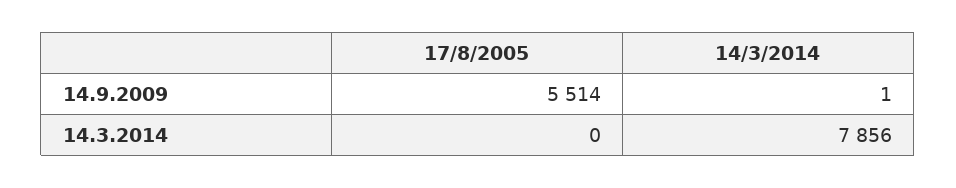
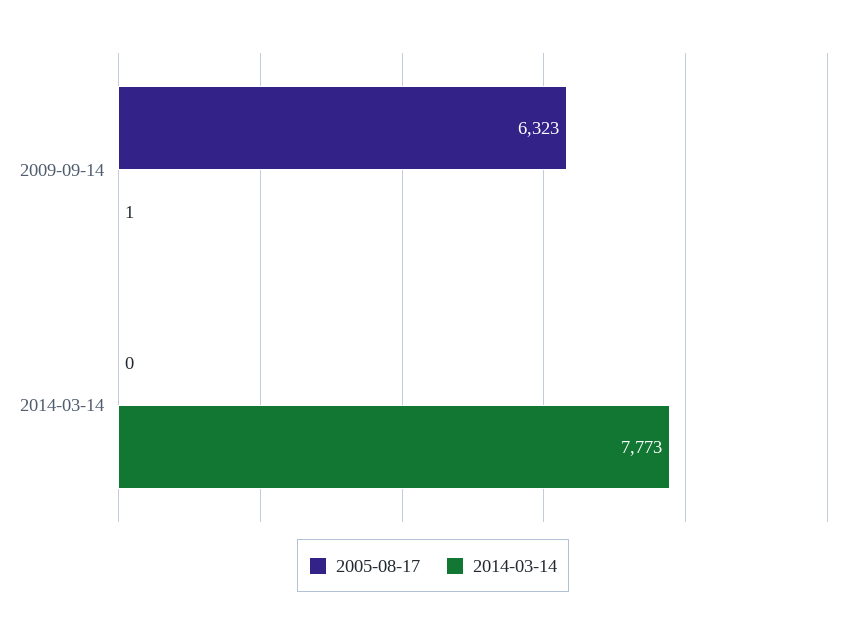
  {
    "17/8/2005": {
-     "14.9.2009": 5514,
+     "14.9.2009": 6323,
      "14.3.2014": 0
    },
    "14/3/2014": {
      "14.9.2009": 1,
-     "14.3.2014": 7856
+     "14.3.2014": 7773
    }
  }

